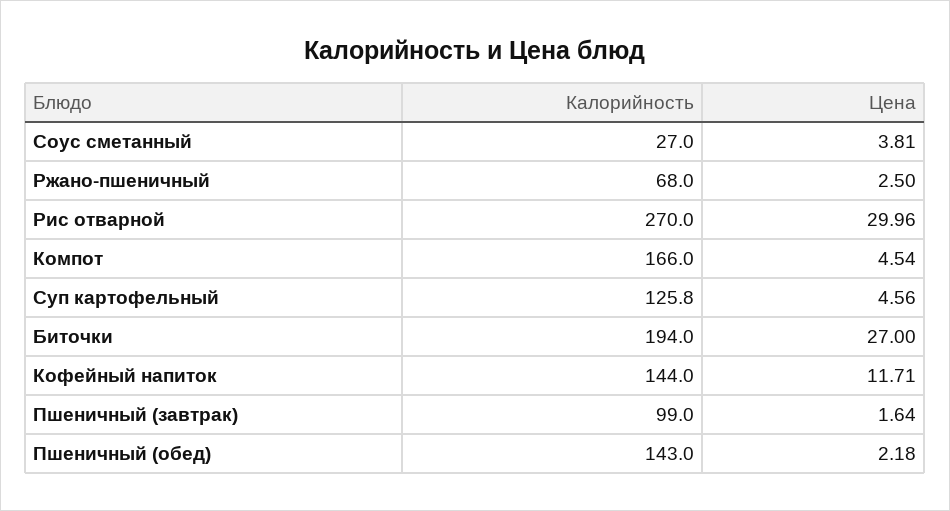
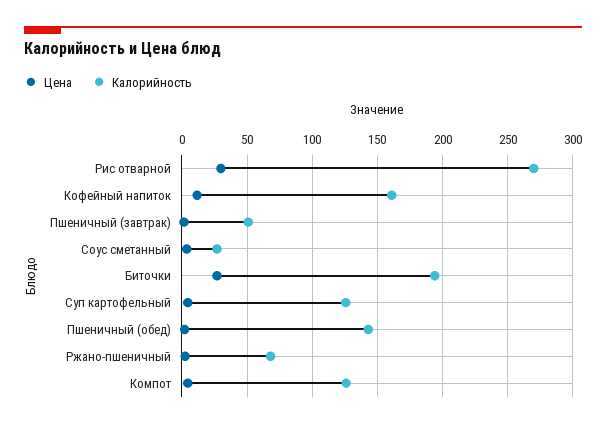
  {
    "Калорийность": {
      "Соус сметанный": 27,
      "Ржано-пшеничный": 68,
      "Рис отварной": 270,
-     "Компот": 166,
+     "Компот": 125,
      "Суп картофельный": 125.8,
      "Биточки": 194,
-     "Кофейный напиток": 144,
+     "Кофейный напиток": 160,
-     "Пшеничный (завтрак)": 99,
+     "Пшеничный (завтрак)": 50,
      "Пшеничный (обед)": 143
    },
    "Цена": {
      "Соус сметанный": 3.81,
      "Ржано-пшеничный": 2.5,
      "Рис отварной": 29.96,
      "Компот": 4.54,
      "Суп картофельный": 4.56,
      "Биточки": 27,
      "Кофейный напиток": 11.71,
      "Пшеничный (завтрак)": 1.64,
      "Пшеничный (обед)": 2.18
    }
  }

